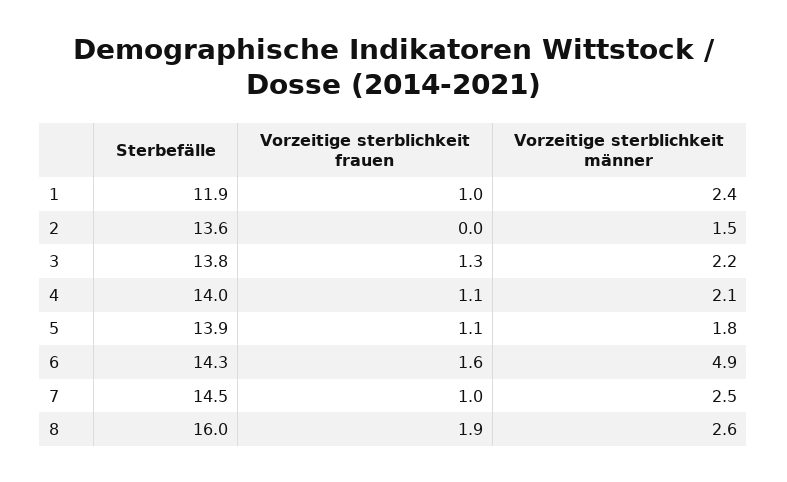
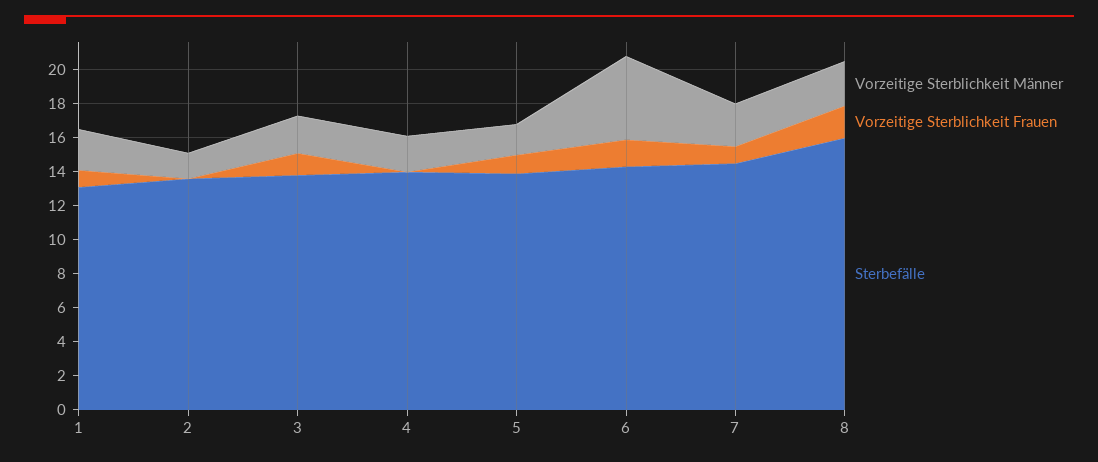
  {
    "Sterbefälle": {
-     "1": 11.9,
+     "1": 13,
      "2": 13.6,
      "3": 13.8,
      "4": 14,
      "5": 13.9,
      "6": 14.3,
      "7": 14.5,
      "8": 16
    },
    "Vorzeitige sterblichkeit frauen": {
      "1": 1,
      "2": 0,
      "3": 1.3,
-     "4": 1.1,
+     "4": 0,
      "5": 1.1,
      "6": 1.6,
      "7": 1,
      "8": 1.9
    },
    "Vorzeitige sterblichkeit männer": {
      "1": 2.4,
      "2": 1.5,
      "3": 2.2,
      "4": 2.1,
      "5": 1.8,
      "6": 4.9,
      "7": 2.5,
      "8": 2.6
    }
  }

